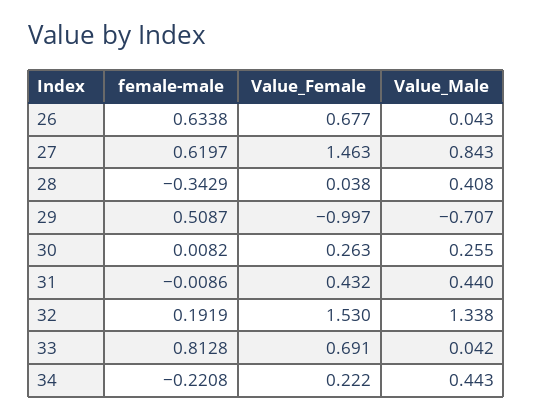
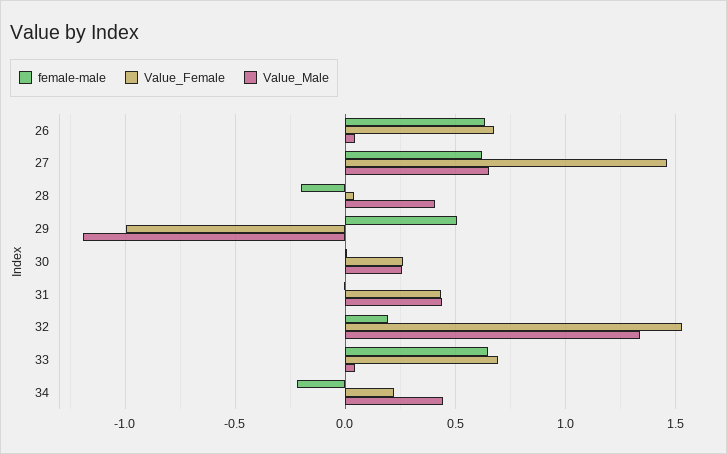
  {
    "female-male": {
      "26": 0.6338,
      "27": 0.6197,
-     "28": -0.3429,
+     "28": -0.2,
      "29": 0.5087,
      "30": 0.0082,
      "31": -0.0086,
      "32": 0.1919,
-     "33": 0.8128,
+     "33": 0.65,
      "34": -0.2208
    },
    "Value_Female": {
      "26": 0.677,
      "27": 1.463,
      "28": 0.038,
      "29": -0.997,
      "30": 0.263,
      "31": 0.432,
      "32": 1.53,
      "33": 0.691,
      "34": 0.222
    },
    "Value_Male": {
      "26": 0.043,
-     "27": 0.843,
+     "27": 0.65,
      "28": 0.408,
-     "29": -0.707,
+     "29": -1.2,
      "30": 0.255,
      "31": 0.44,
      "32": 1.338,
      "33": 0.042,
      "34": 0.443
    }
  }

